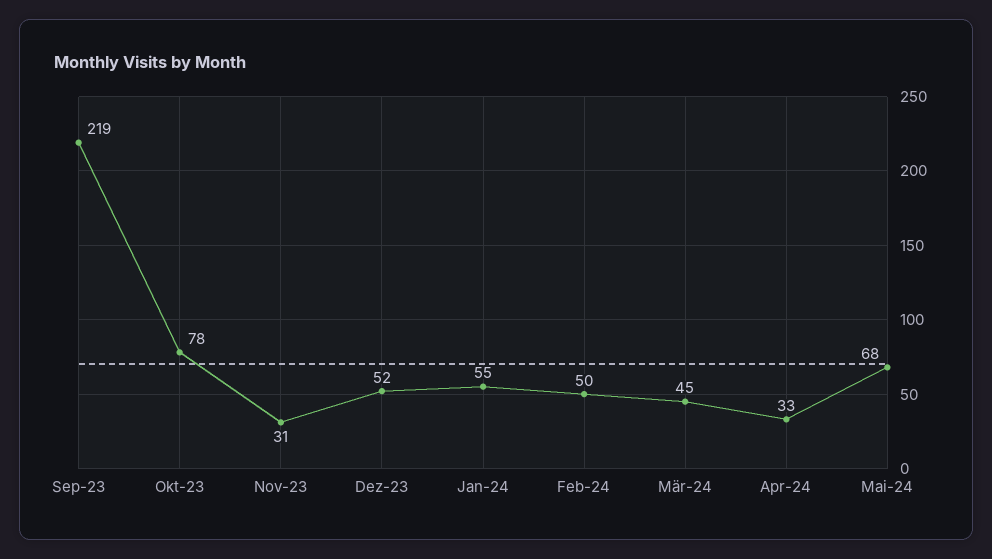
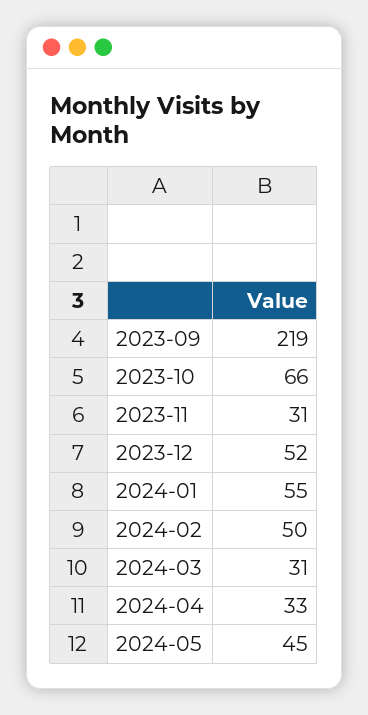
  {
    "Sep-23": 219,
-   "Okt-23": 78,
+   "Okt-23": 66,
    "Nov-23": 31,
    "Dez-23": 52,
    "Jan-24": 55,
    "Feb-24": 50,
-   "Mär-24": 45,
+   "Mär-24": 31,
    "Apr-24": 33,
-   "Mai-24": 68
+   "Mai-24": 45
  }

